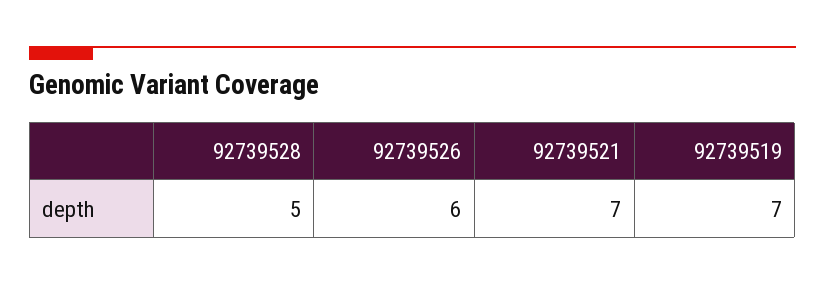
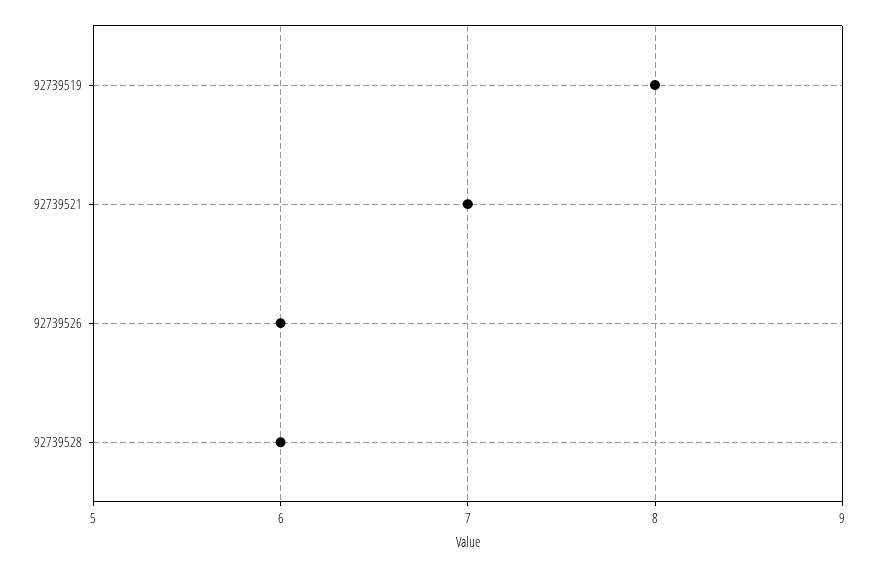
  {
-   "92739528": 5,
+   "92739528": 6,
    "92739526": 6,
    "92739521": 7,
-   "92739519": 7
+   "92739519": 8
  }

